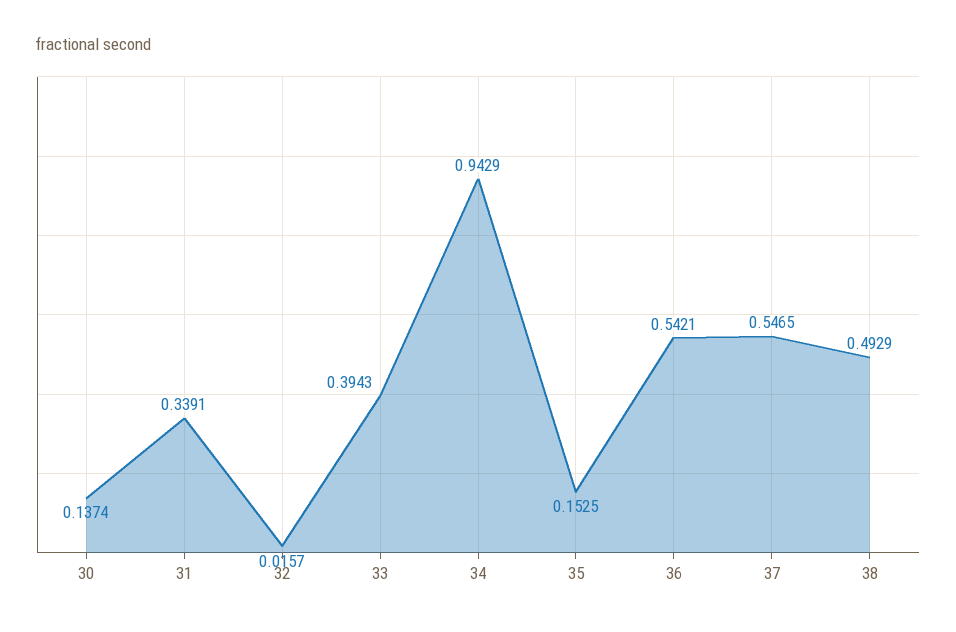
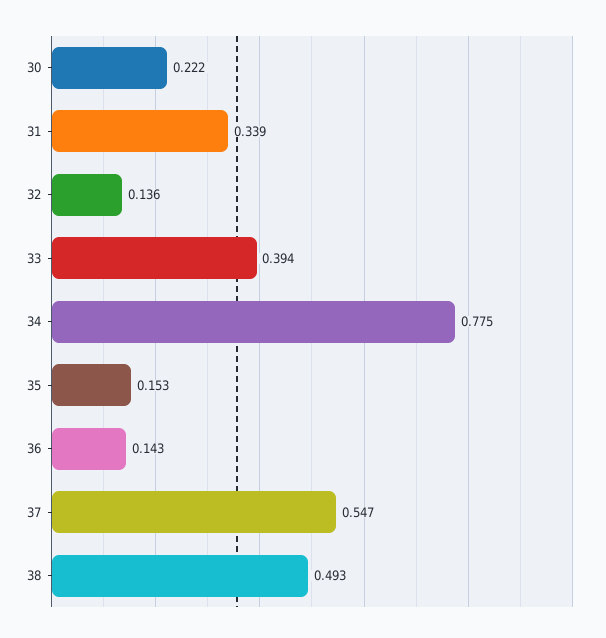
  {
-   "30": 0.1374,
+   "30": 0.222,
    "31": 0.3391,
-   "32": 0.0157,
+   "32": 0.136,
    "33": 0.3943,
-   "34": 0.9429,
+   "34": 0.775,
    "35": 0.1525,
-   "36": 0.5421,
+   "36": 0.143,
    "37": 0.5465,
    "38": 0.4929
  }

